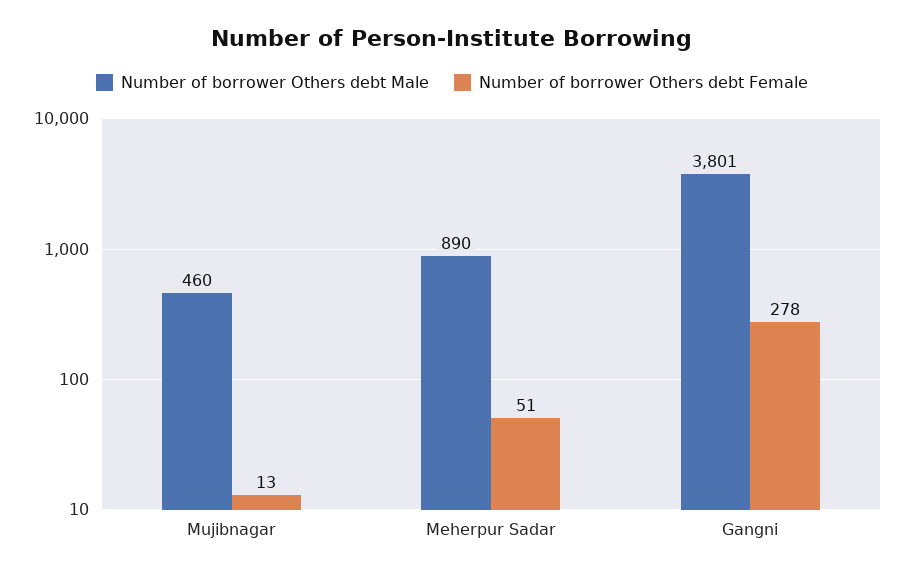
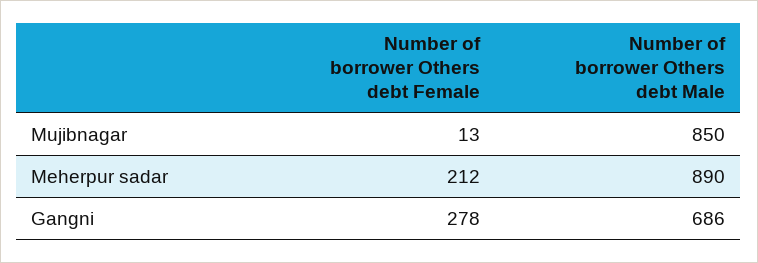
  {
    "Number of borrower Others debt Male": {
-     "Mujibnagar": 460,
+     "Mujibnagar": 850,
      "Meherpur Sadar": 890,
-     "Gangni": 3801
+     "Gangni": 686
    },
    "Number of borrower Others debt Female": {
      "Mujibnagar": 13,
-     "Meherpur Sadar": 51,
+     "Meherpur Sadar": 212,
      "Gangni": 278
    }
  }

